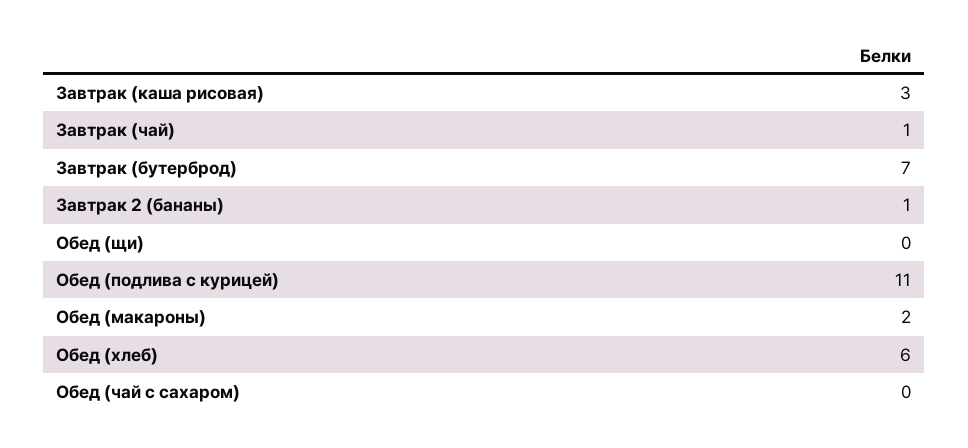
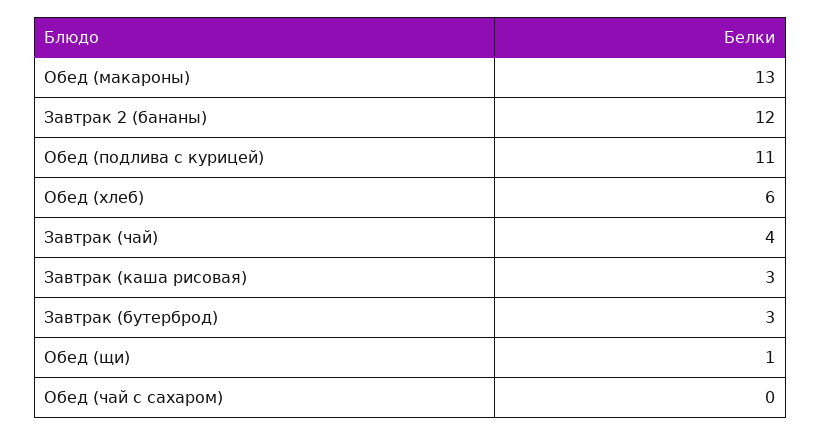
  {
    "Завтрак (каша рисовая)": 3,
-   "Завтрак (чай)": 1,
+   "Завтрак (чай)": 4,
-   "Завтрак (бутерброд)": 7,
+   "Завтрак (бутерброд)": 3,
-   "Завтрак 2 (бананы)": 1,
+   "Завтрак 2 (бананы)": 12,
-   "Обед (щи)": 0,
+   "Обед (щи)": 1,
    "Обед (подлива с курицей)": 11,
-   "Обед (макароны)": 2,
+   "Обед (макароны)": 13,
    "Обед (хлеб)": 6,
    "Обед (чай с сахаром)": 0
  }

